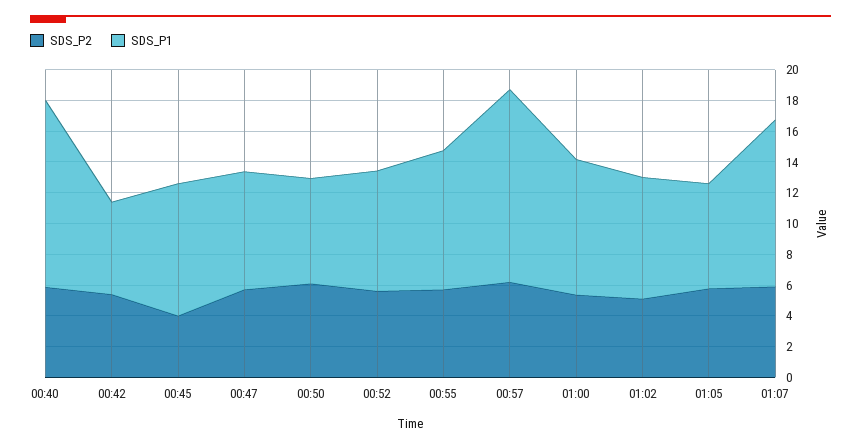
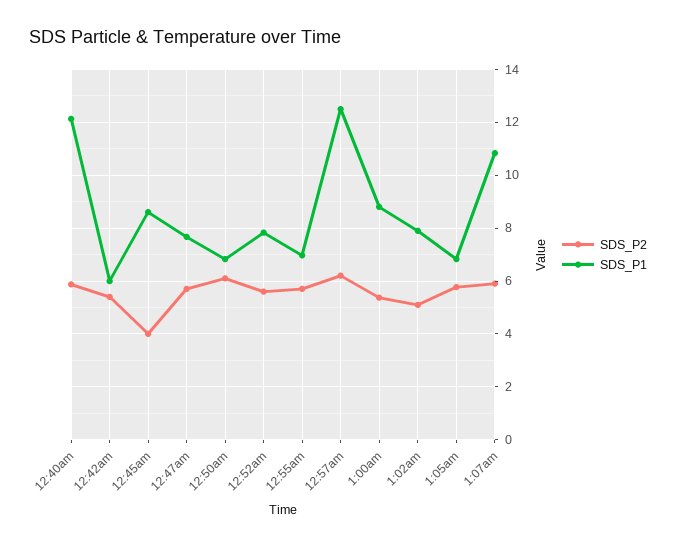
  {
    "SDS_P2": {
      "00:40": 5.75,
      "00:42": 5.5,
      "00:45": 4,
      "00:47": 5.75,
      "00:50": 6,
      "00:52": 5.5,
      "00:55": 5.75,
      "00:57": 6.25,
      "01:00": 5.25,
      "01:02": 5,
      "01:05": 5.75,
      "01:07": 6
    },
    "SDS_P1": {
      "00:40": 12.25,
      "00:42": 6,
      "00:45": 8.5,
      "00:47": 7.75,
      "00:50": 6.75,
      "00:52": 7.75,
-     "00:55": 9,
+     "00:55": 7,
      "00:57": 12.5,
      "01:00": 8.75,
      "01:02": 8,
      "01:05": 6.75,
      "01:07": 10.75
    }
  }

